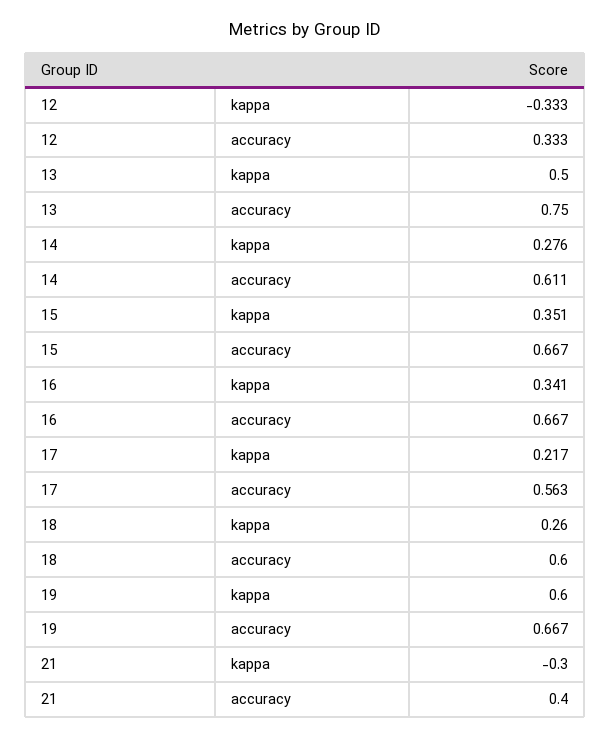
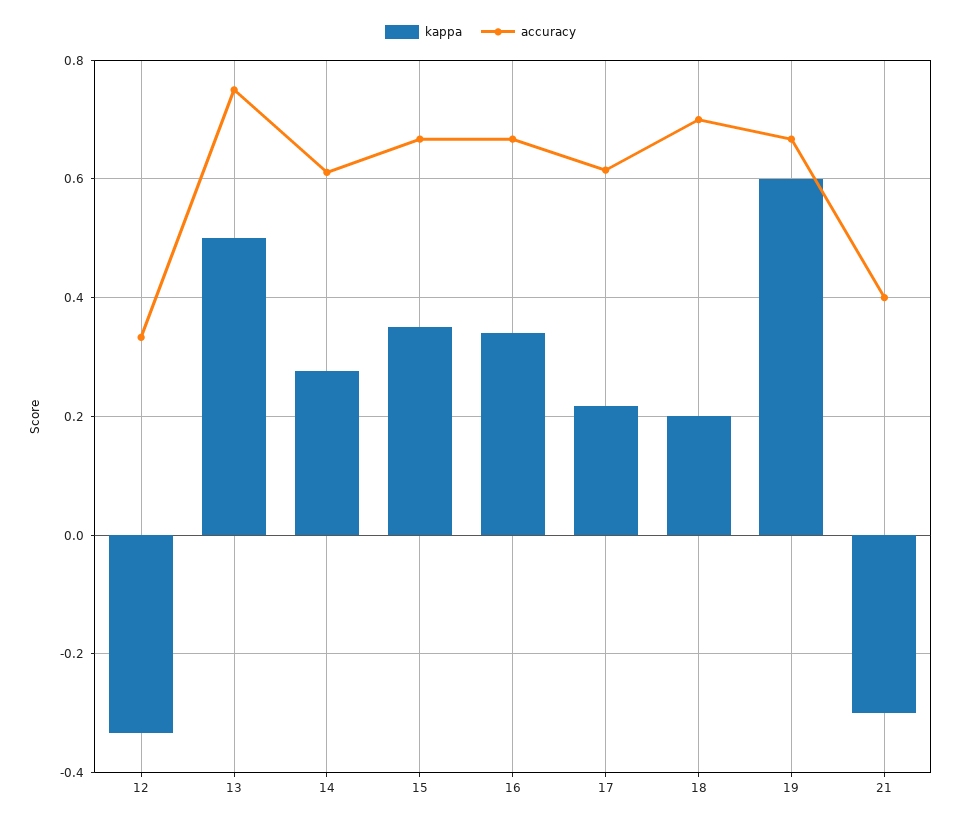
  {
    "kappa": {
      "12": -0.333,
      "13": 0.5,
      "14": 0.276,
      "15": 0.351,
      "16": 0.341,
      "17": 0.217,
-     "18": 0.26,
+     "18": 0.2,
      "19": 0.6,
      "21": -0.3
    },
    "accuracy": {
      "12": 0.333,
      "13": 0.75,
      "14": 0.611,
      "15": 0.667,
      "16": 0.667,
-     "17": 0.563,
+     "17": 0.62,
-     "18": 0.6,
+     "18": 0.7,
      "19": 0.667,
      "21": 0.4
    }
  }

